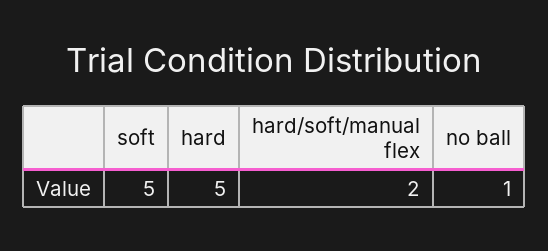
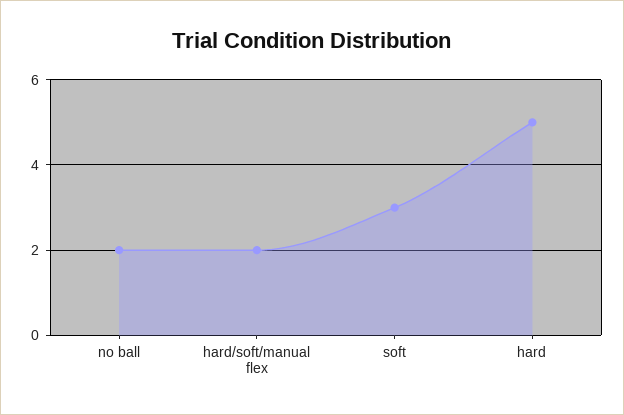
  {
-   "soft": 5,
+   "soft": 3,
    "hard": 5,
    "hard/soft/manual flex": 2,
-   "no ball": 1
+   "no ball": 2
  }

